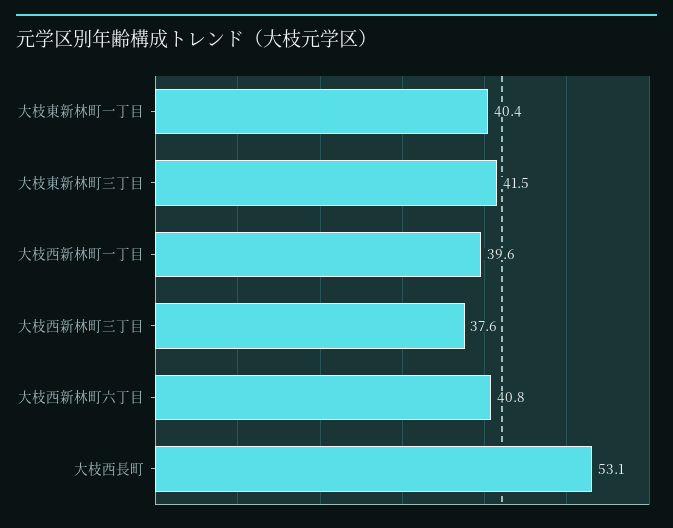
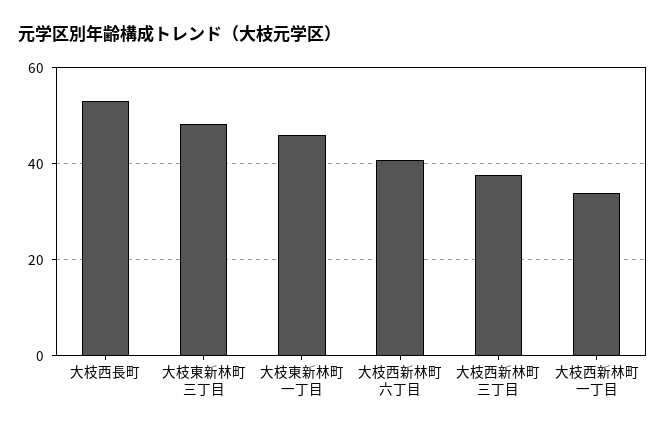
  {
-   "大枝東新林町一丁目": 40.4,
+   "大枝東新林町一丁目": 46,
-   "大枝東新林町三丁目": 41.5,
+   "大枝東新林町三丁目": 48,
-   "大枝西新林町一丁目": 39.6,
+   "大枝西新林町一丁目": 34,
    "大枝西新林町三丁目": 37.6,
    "大枝西新林町六丁目": 40.8,
    "大枝西長町": 53.1
  }

